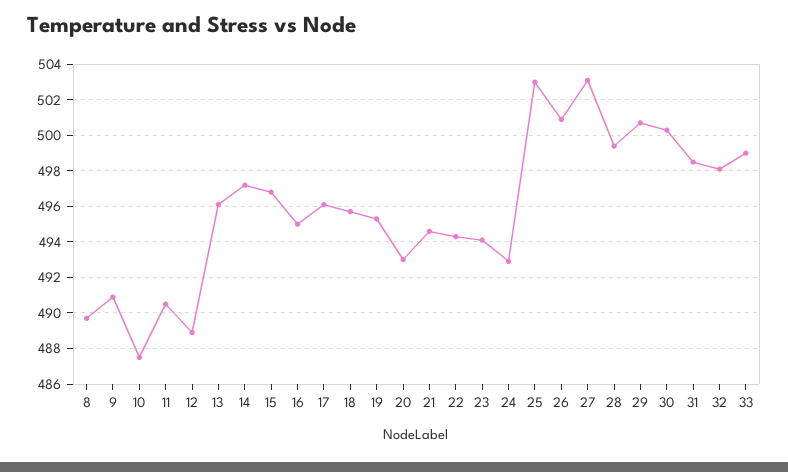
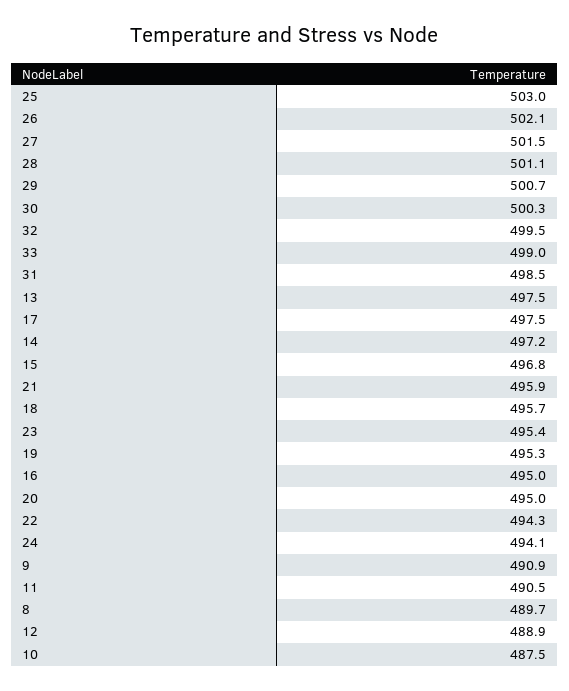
  {
    "8": 489.7,
    "9": 490.9,
    "10": 487.5,
    "11": 490.5,
    "12": 488.9,
-   "13": 496,
+   "13": 497.5,
    "14": 497.2,
    "15": 496.8,
    "16": 495,
-   "17": 496,
+   "17": 497.5,
    "18": 495.7,
    "19": 495.3,
-   "20": 493,
+   "20": 495,
-   "21": 494.5,
+   "21": 495.9,
    "22": 494.3,
-   "23": 494,
+   "23": 495.4,
-   "24": 493,
+   "24": 494.1,
    "25": 503,
-   "26": 501,
+   "26": 502.1,
-   "27": 503,
+   "27": 501.5,
-   "28": 499.5,
+   "28": 501.1,
    "29": 500.7,
    "30": 500.3,
    "31": 498.5,
-   "32": 498,
+   "32": 499.5,
    "33": 499
  }

